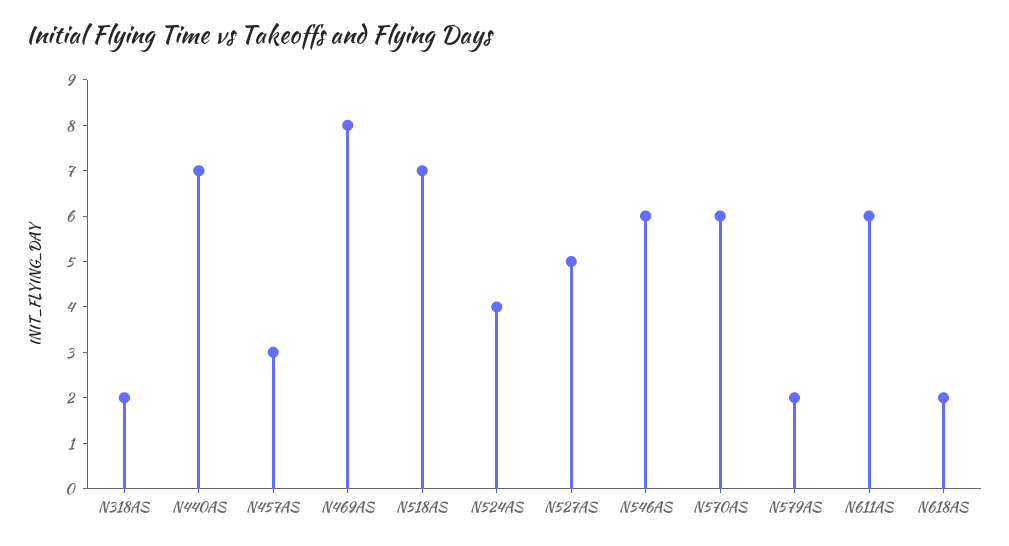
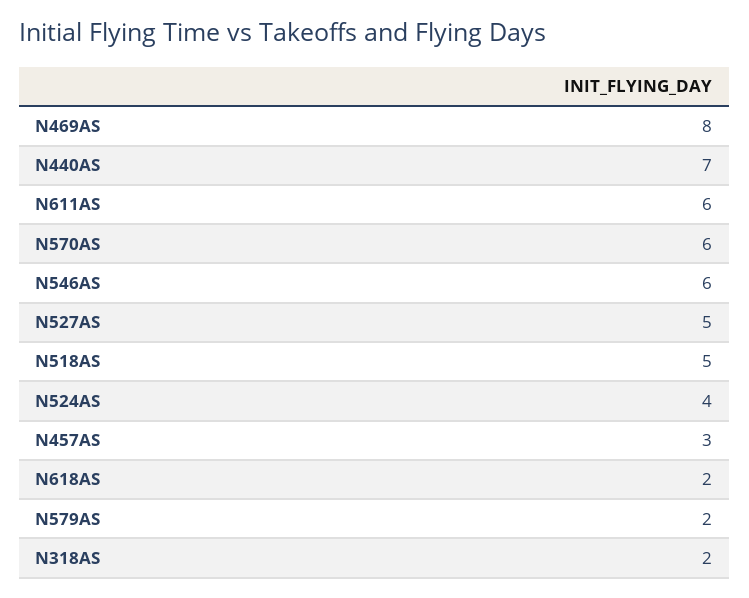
  {
    "N318AS": 2,
    "N440AS": 7,
    "N457AS": 3,
    "N469AS": 8,
-   "N518AS": 7,
+   "N518AS": 5,
    "N524AS": 4,
    "N527AS": 5,
    "N546AS": 6,
    "N570AS": 6,
    "N579AS": 2,
    "N611AS": 6,
    "N618AS": 2
  }

